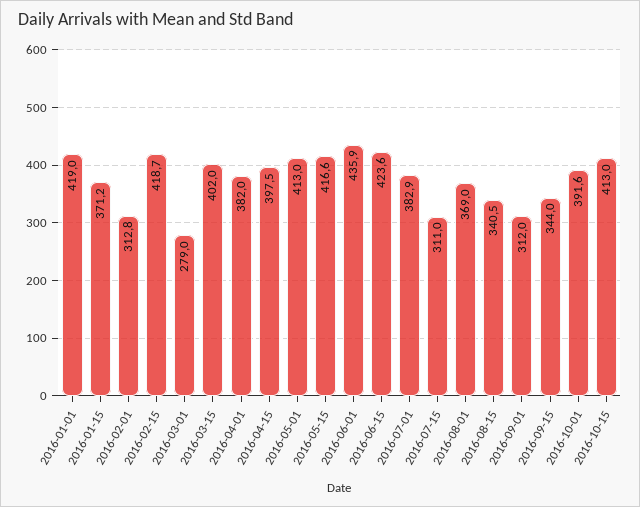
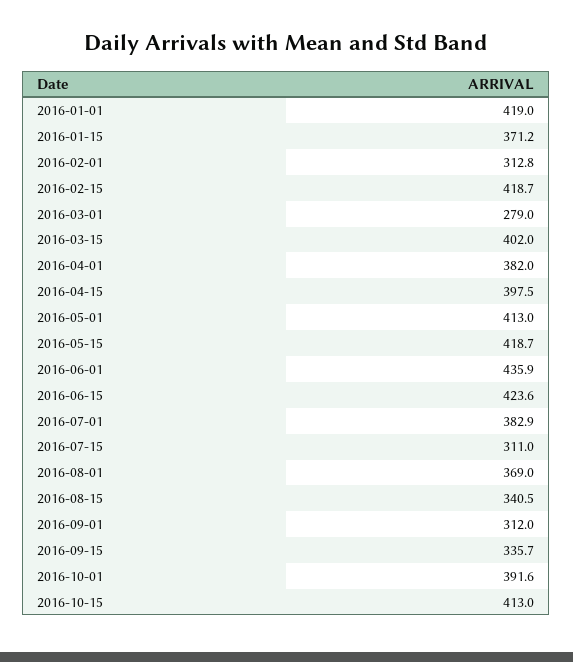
  {
    "2016-01-01": 419,
    "2016-01-15": 371.2,
    "2016-02-01": 312.8,
    "2016-02-15": 418.7,
    "2016-03-01": 279,
    "2016-03-15": 402,
    "2016-04-01": 382,
    "2016-04-15": 397.5,
    "2016-05-01": 413,
-   "2016-05-15": 416.6,
+   "2016-05-15": 418.7,
    "2016-06-01": 435.9,
    "2016-06-15": 423.6,
    "2016-07-01": 382.9,
    "2016-07-15": 311,
    "2016-08-01": 369,
    "2016-08-15": 340.5,
    "2016-09-01": 312,
-   "2016-09-15": 344,
+   "2016-09-15": 335.7,
    "2016-10-01": 391.6,
    "2016-10-15": 413
  }

